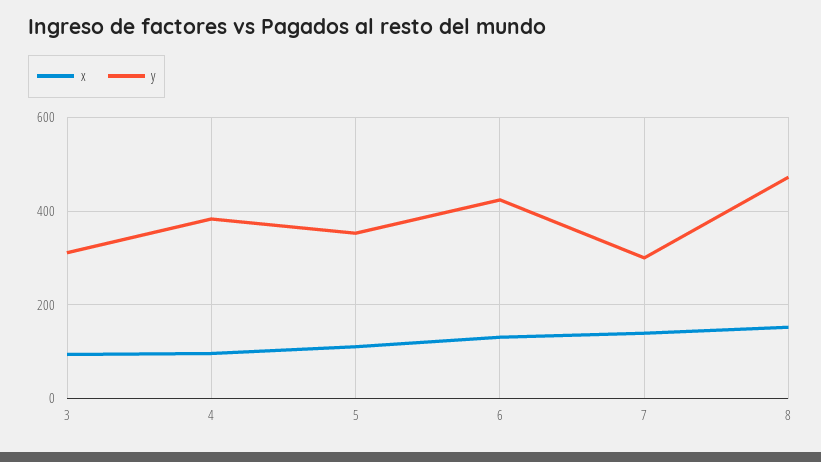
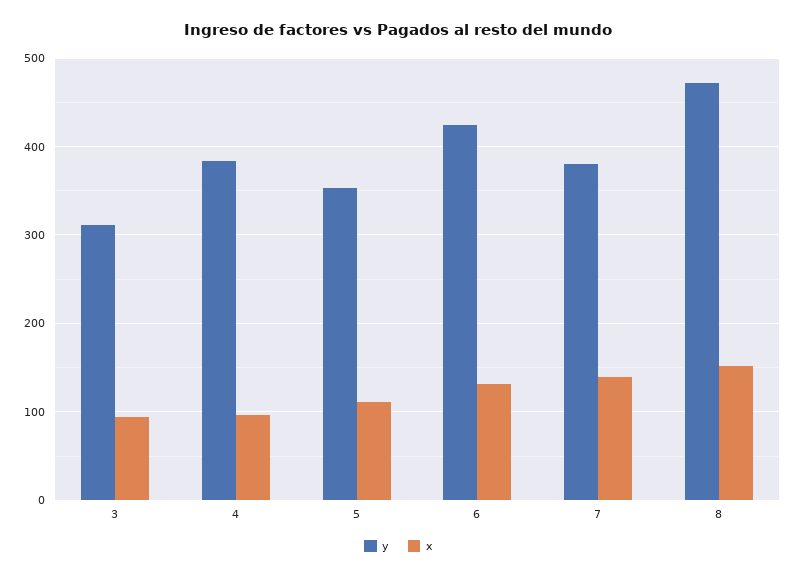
  {
    "x": {
      "3": 90,
      "4": 100,
      "5": 110,
      "6": 130,
      "7": 140,
      "8": 150
    },
    "y": {
      "3": 310,
      "4": 380,
      "5": 350,
      "6": 420,
-     "7": 300,
+     "7": 380,
      "8": 470
    }
  }

